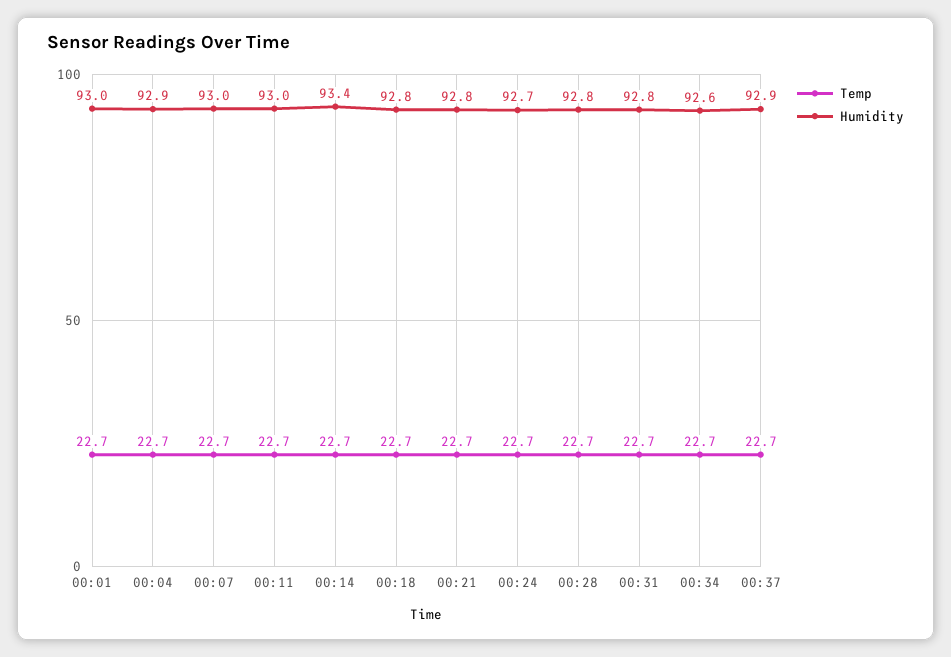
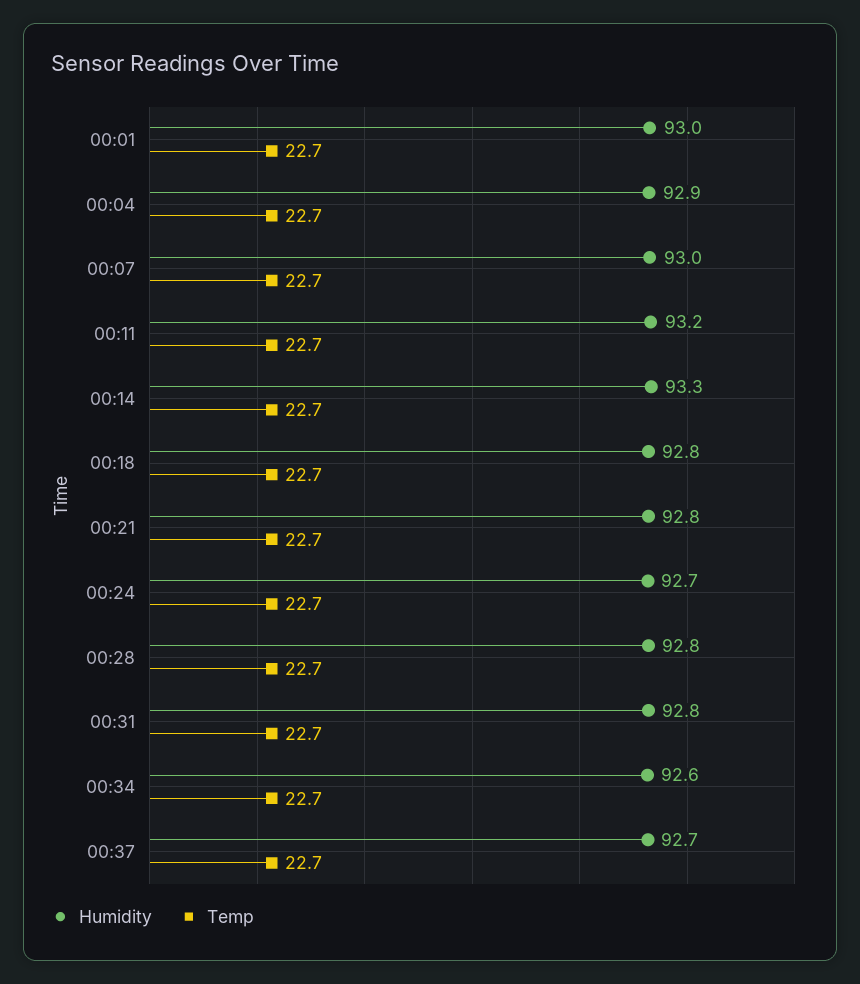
  {
    "Temp": {
      "00:01": 22.7,
      "00:04": 22.7,
      "00:07": 22.7,
      "00:11": 22.7,
      "00:14": 22.7,
      "00:18": 22.7,
      "00:21": 22.7,
      "00:24": 22.7,
      "00:28": 22.7,
      "00:31": 22.7,
      "00:34": 22.7,
      "00:37": 22.7
    },
    "Humidity": {
      "00:01": 93,
      "00:04": 92.9,
      "00:07": 93,
-     "00:11": 93,
+     "00:11": 93.2,
-     "00:14": 93.4,
+     "00:14": 93.3,
      "00:18": 92.8,
      "00:21": 92.8,
      "00:24": 92.7,
      "00:28": 92.8,
      "00:31": 92.8,
      "00:34": 92.6,
-     "00:37": 92.9
+     "00:37": 92.7
    }
  }

